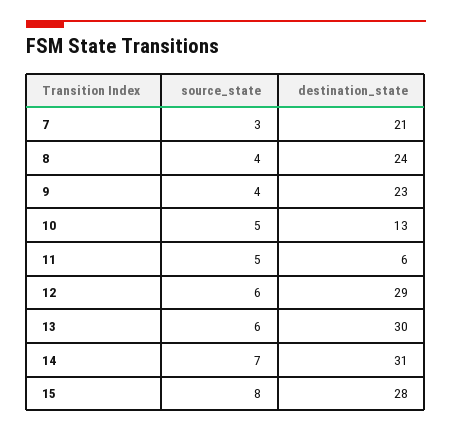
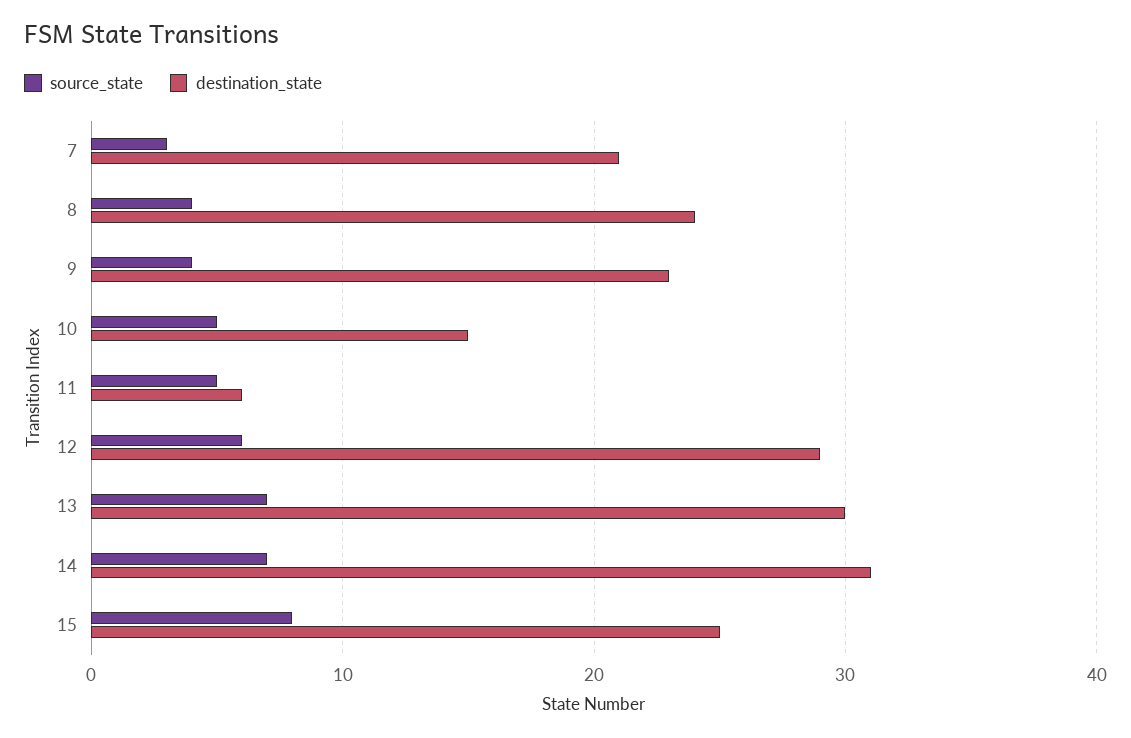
  {
    "source_state": {
      "7": 3,
      "8": 4,
      "9": 4,
      "10": 5,
      "11": 5,
      "12": 6,
-     "13": 6,
+     "13": 7,
      "14": 7,
      "15": 8
    },
    "destination_state": {
      "7": 21,
      "8": 24,
      "9": 23,
-     "10": 13,
+     "10": 15,
      "11": 6,
      "12": 29,
      "13": 30,
      "14": 31,
-     "15": 28
+     "15": 25
    }
  }

